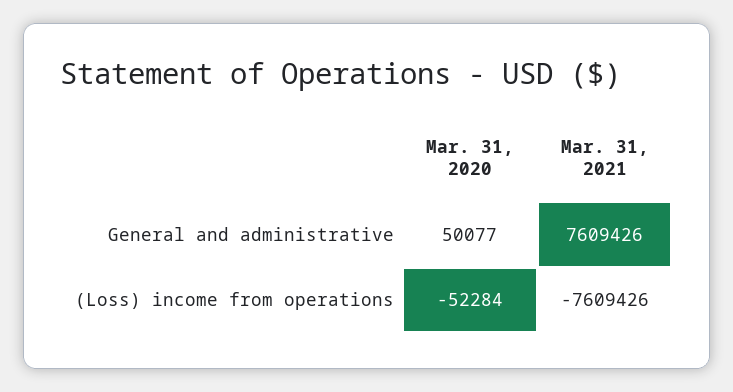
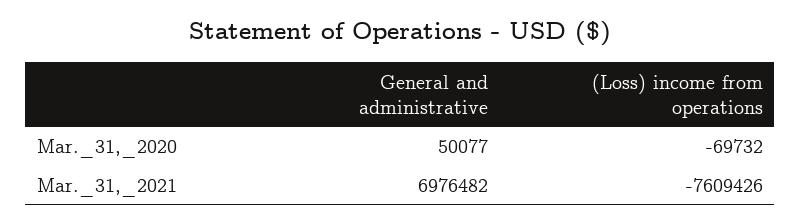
  {
    "Mar. 31, 2020": {
      "General and administrative": 50077,
-     "(Loss) income from operations": -52284
+     "(Loss) income from operations": -69732
    },
    "Mar. 31, 2021": {
-     "General and administrative": 7609426,
+     "General and administrative": 6976482,
      "(Loss) income from operations": -7609426
    }
  }

